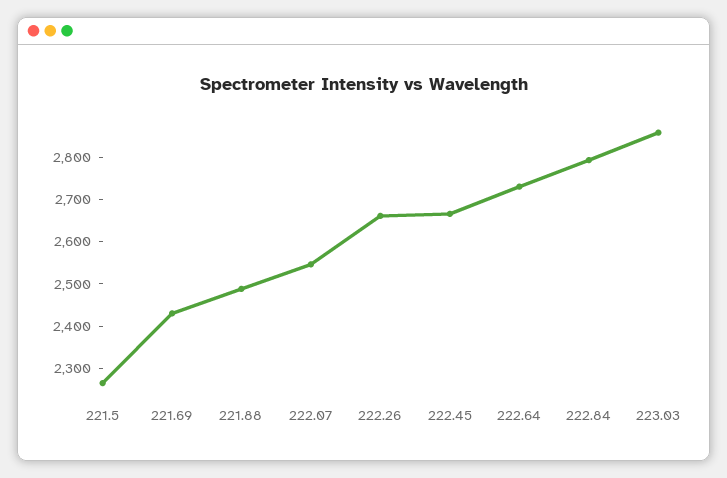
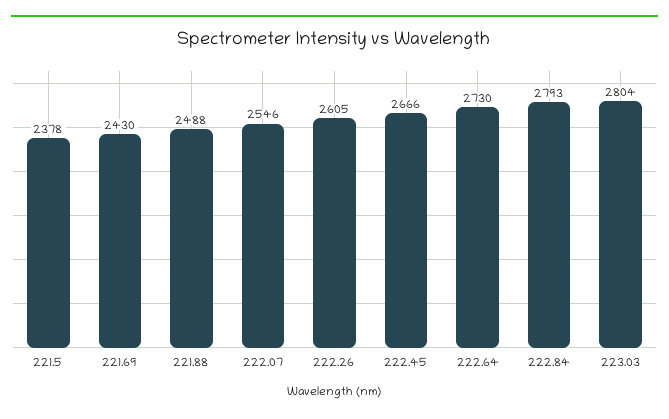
  {
-   "221.5": 2260,
+   "221.5": 2378,
    "221.69": 2430,
    "221.88": 2488,
    "222.07": 2546,
-   "222.26": 2660,
+   "222.26": 2605,
    "222.45": 2666,
    "222.64": 2730,
    "222.84": 2793,
-   "223.03": 2860
+   "223.03": 2804
  }

